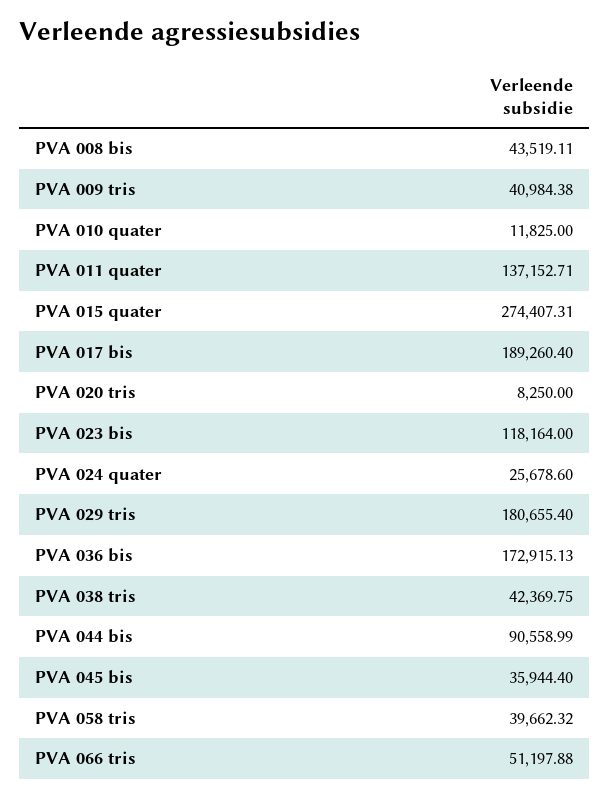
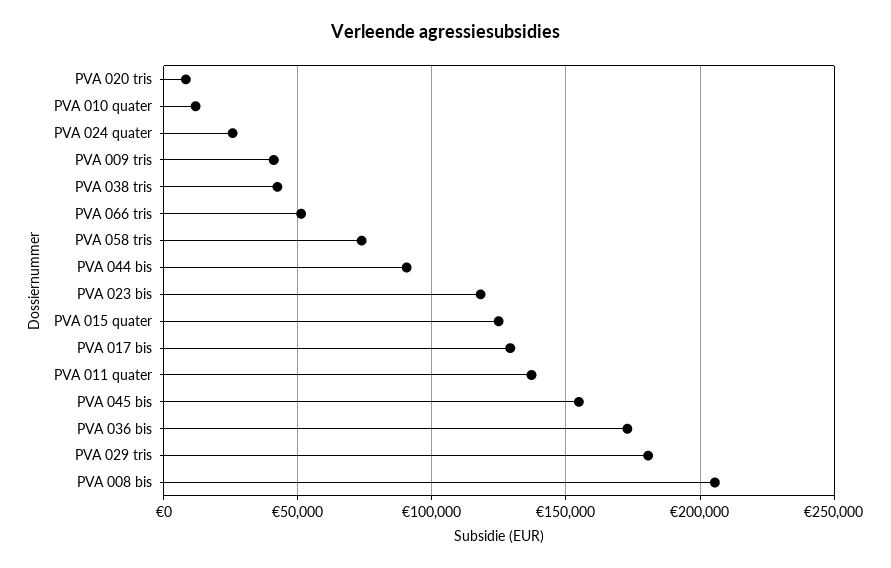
  {
-   "PVA 008 bis": 43519.11,
+   "PVA 008 bis": 205000,
    "PVA 009 tris": 40984.38,
    "PVA 010 quater": 11825,
    "PVA 011 quater": 137152.71,
-   "PVA 015 quater": 274407.31,
+   "PVA 015 quater": 125000,
-   "PVA 017 bis": 189260.4,
+   "PVA 017 bis": 130000,
    "PVA 020 tris": 8250,
    "PVA 023 bis": 118164,
    "PVA 024 quater": 25678.6,
    "PVA 029 tris": 180655.4,
    "PVA 036 bis": 172915.13,
    "PVA 038 tris": 42369.75,
    "PVA 044 bis": 90558.99,
-   "PVA 045 bis": 35944.4,
+   "PVA 045 bis": 155000,
-   "PVA 058 tris": 39662.32,
+   "PVA 058 tris": 75000,
    "PVA 066 tris": 51197.88
  }

